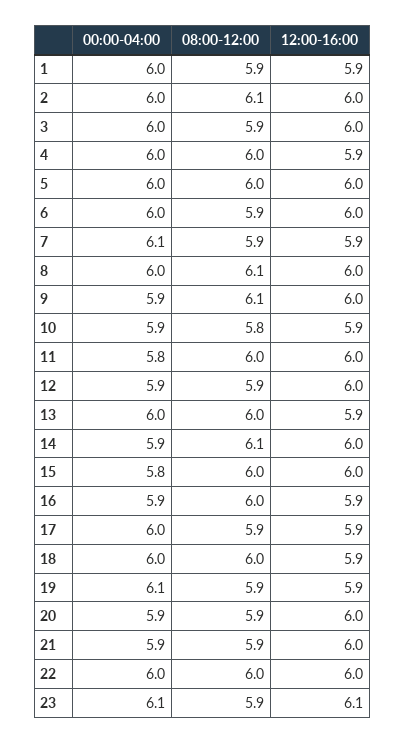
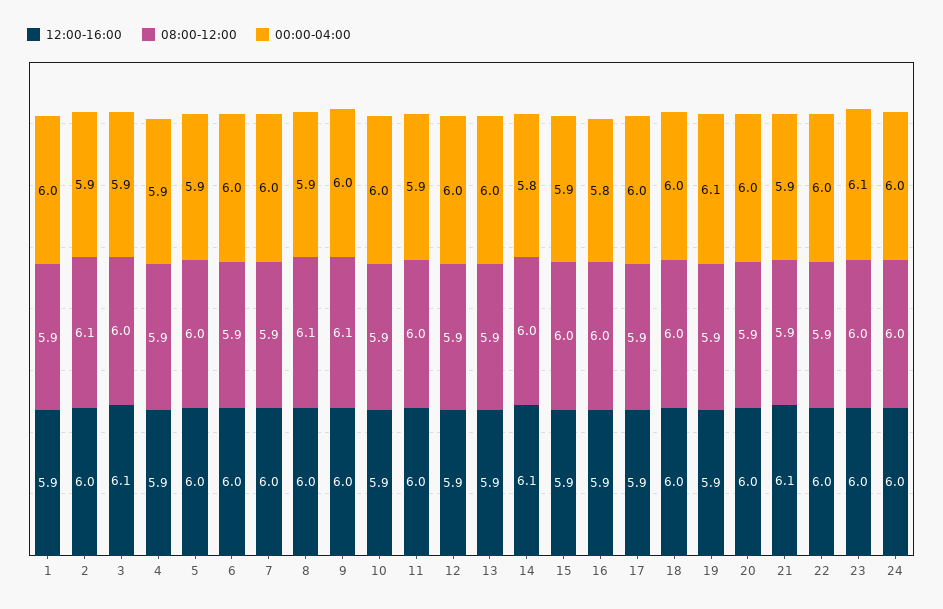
  {
    "00:00-04:00": {
      "1": 6,
-     "2": 6,
+     "2": 5.9,
-     "3": 6,
+     "3": 5.9,
-     "4": 6,
+     "4": 5.9,
-     "5": 6,
+     "5": 5.9,
      "6": 6,
-     "7": 6.1,
+     "7": 6,
-     "8": 6,
+     "8": 5.9,
-     "9": 5.9,
+     "9": 6,
-     "10": 5.9,
+     "10": 6,
-     "11": 5.8,
+     "11": 5.9,
-     "12": 5.9,
+     "12": 6,
      "13": 6,
-     "14": 5.9,
+     "14": 5.8,
-     "15": 5.8,
+     "15": 5.9,
-     "16": 5.9,
+     "16": 5.8,
      "17": 6,
      "18": 6,
      "19": 6.1,
-     "20": 5.9,
+     "20": 6,
      "21": 5.9,
      "22": 6,
-     "23": 6.1
+     "23": 6.1,
+     "24": 6
    },
    "08:00-12:00": {
      "1": 5.9,
      "2": 6.1,
-     "3": 5.9,
+     "3": 6,
-     "4": 6,
+     "4": 5.9,
      "5": 6,
      "6": 5.9,
      "7": 5.9,
      "8": 6.1,
      "9": 6.1,
-     "10": 5.8,
+     "10": 5.9,
      "11": 6,
      "12": 5.9,
-     "13": 6,
+     "13": 5.9,
-     "14": 6.1,
+     "14": 6,
      "15": 6,
      "16": 6,
      "17": 5.9,
      "18": 6,
      "19": 5.9,
      "20": 5.9,
      "21": 5.9,
-     "22": 6,
+     "22": 5.9,
-     "23": 5.9
+     "23": 6,
+     "24": 6
    },
    "12:00-16:00": {
      "1": 5.9,
      "2": 6,
-     "3": 6,
+     "3": 6.1,
      "4": 5.9,
      "5": 6,
      "6": 6,
-     "7": 5.9,
+     "7": 6,
      "8": 6,
      "9": 6,
      "10": 5.9,
      "11": 6,
-     "12": 6,
+     "12": 5.9,
      "13": 5.9,
-     "14": 6,
+     "14": 6.1,
-     "15": 6,
+     "15": 5.9,
      "16": 5.9,
      "17": 5.9,
-     "18": 5.9,
+     "18": 6,
      "19": 5.9,
      "20": 6,
-     "21": 6,
+     "21": 6.1,
      "22": 6,
-     "23": 6.1
+     "23": 6,
+     "24": 6
    }
  }

